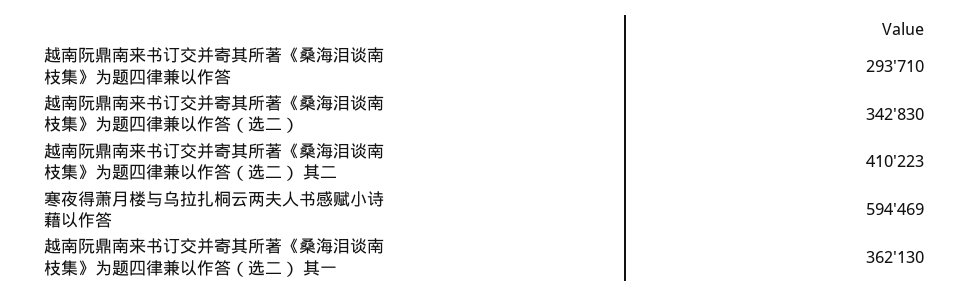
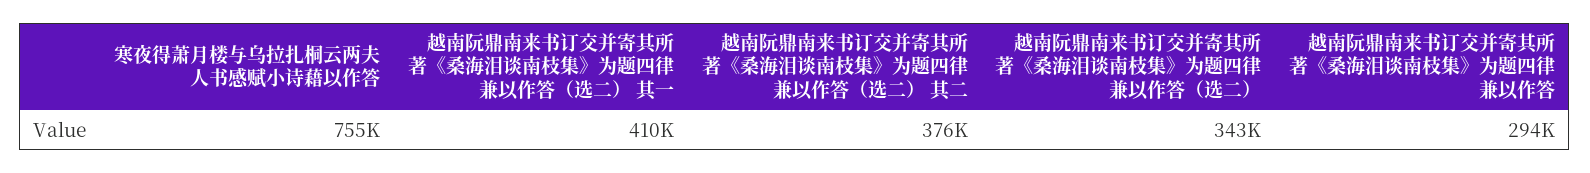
  {
    "越南阮鼎南来书订交并寄其所著《桑海泪谈南枝集》为题四律兼以作答": 293710,
    "越南阮鼎南来书订交并寄其所著《桑海泪谈南枝集》为题四律兼以作答（选二）": 342830,
-   "越南阮鼎南来书订交并寄其所著《桑海泪谈南枝集》为题四律兼以作答（选二） 其二": 410223,
+   "越南阮鼎南来书订交并寄其所著《桑海泪谈南枝集》为题四律兼以作答（选二） 其二": 376000,
-   "寒夜得萧月楼与乌拉扎桐云两夫人书感赋小诗藉以作答": 594469,
+   "寒夜得萧月楼与乌拉扎桐云两夫人书感赋小诗藉以作答": 755000,
-   "越南阮鼎南来书订交并寄其所著《桑海泪谈南枝集》为题四律兼以作答（选二） 其一": 362130
+   "越南阮鼎南来书订交并寄其所著《桑海泪谈南枝集》为题四律兼以作答（选二） 其一": 410000
  }

